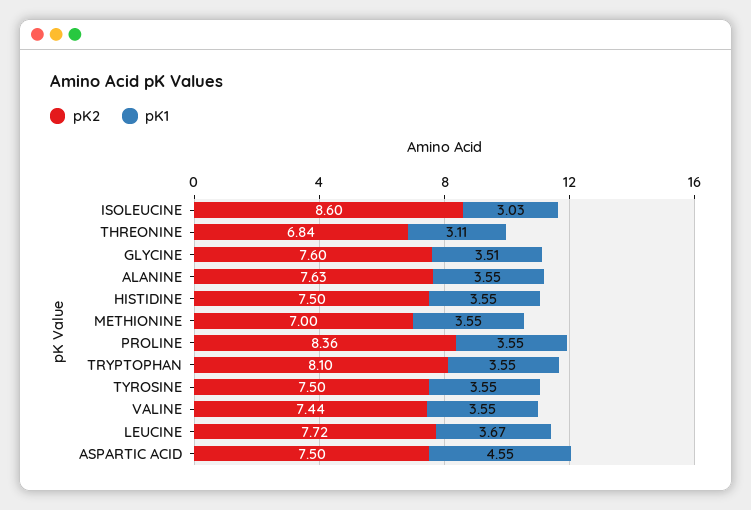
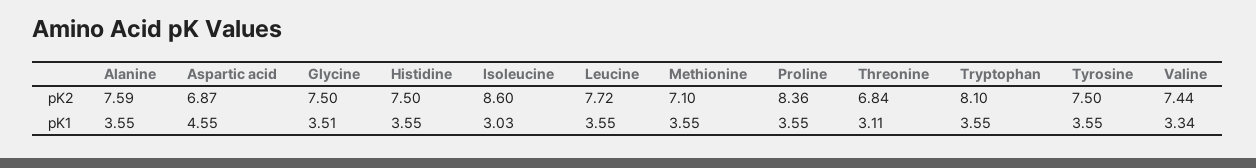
  {
    "pK2": {
      "ISOLEUCINE": 8.6,
      "THREONINE": 6.84,
-     "GLYCINE": 7.6,
+     "GLYCINE": 7.5,
-     "ALANINE": 7.63,
+     "ALANINE": 7.59,
      "HISTIDINE": 7.5,
-     "METHIONINE": 7,
+     "METHIONINE": 7.1,
      "PROLINE": 8.36,
      "TRYPTOPHAN": 8.1,
      "TYROSINE": 7.5,
      "VALINE": 7.44,
      "LEUCINE": 7.72,
-     "ASPARTIC ACID": 7.5
+     "ASPARTIC ACID": 6.87
    },
    "pK1": {
      "ISOLEUCINE": 3.03,
      "THREONINE": 3.11,
      "GLYCINE": 3.51,
      "ALANINE": 3.55,
      "HISTIDINE": 3.55,
      "METHIONINE": 3.55,
      "PROLINE": 3.55,
      "TRYPTOPHAN": 3.55,
      "TYROSINE": 3.55,
-     "VALINE": 3.55,
+     "VALINE": 3.34,
-     "LEUCINE": 3.67,
+     "LEUCINE": 3.55,
      "ASPARTIC ACID": 4.55
    }
  }

